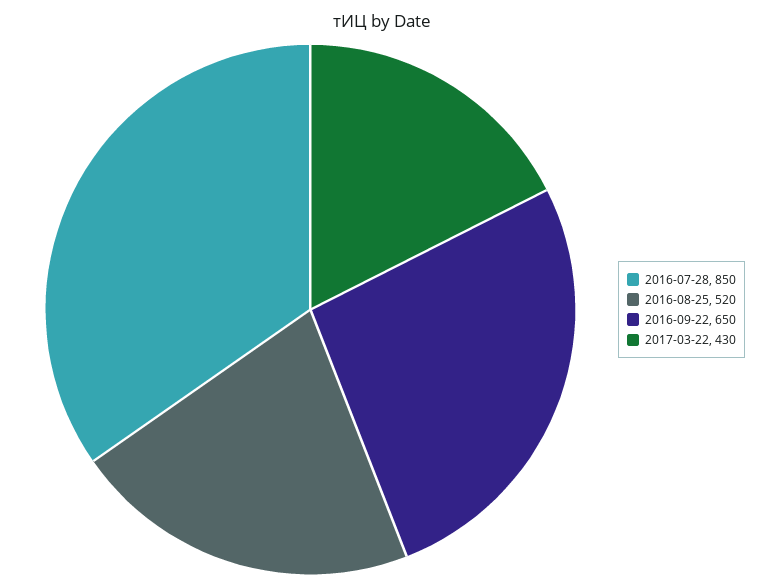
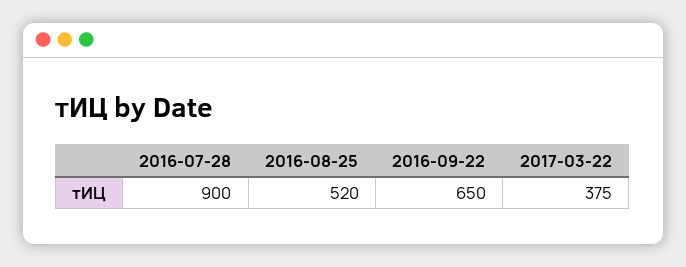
  {
-   "2016-07-28": 850,
+   "2016-07-28": 900,
    "2016-08-25": 520,
    "2016-09-22": 650,
-   "2017-03-22": 430
+   "2017-03-22": 375
  }

